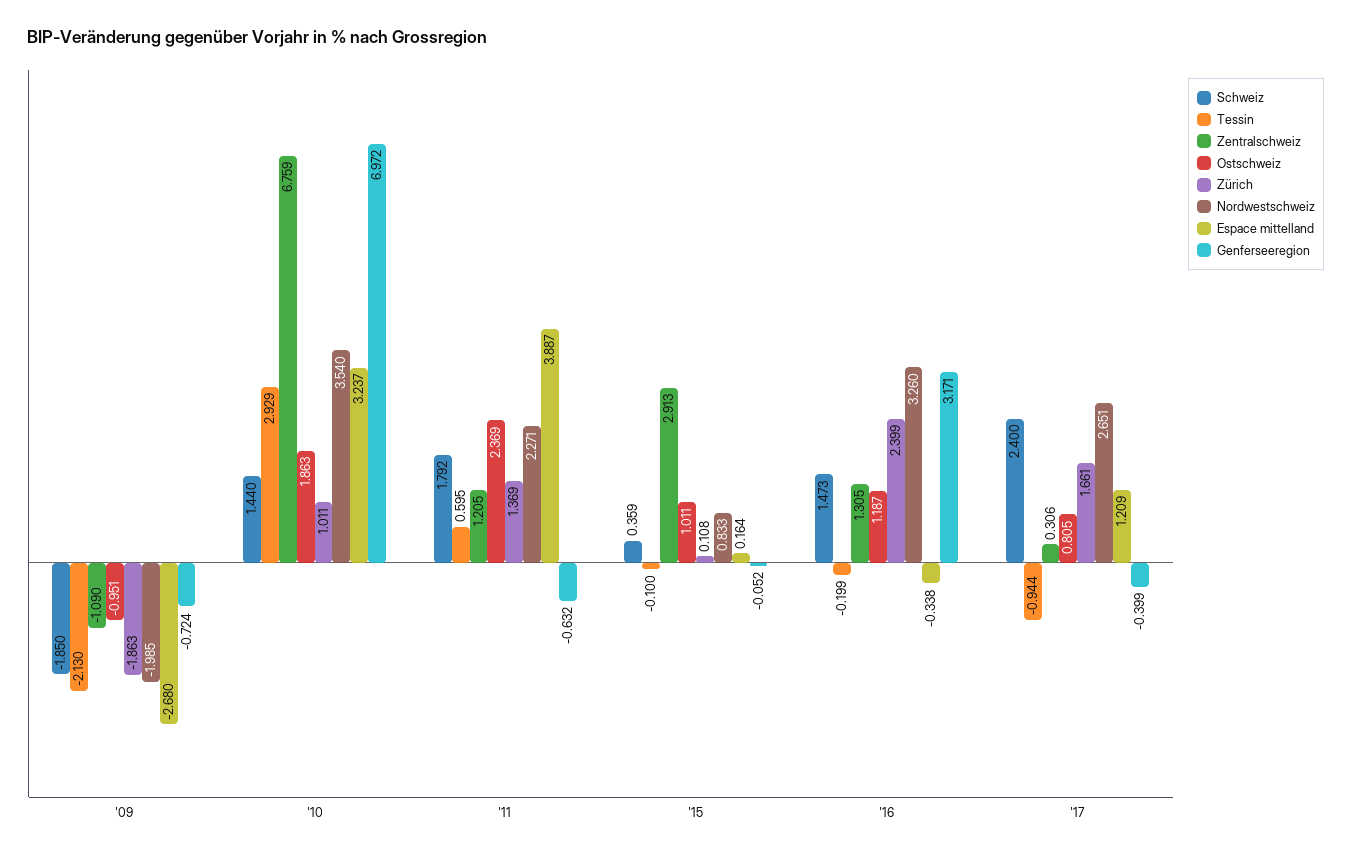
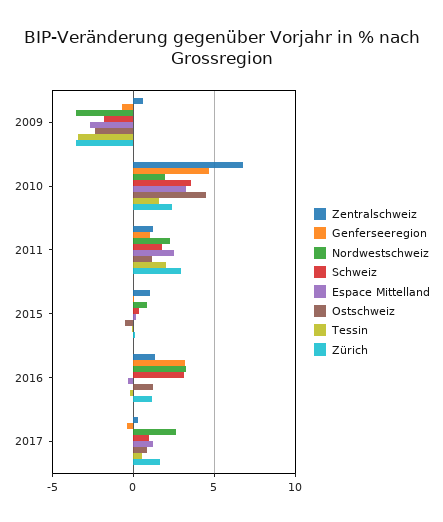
  {
    "Schweiz": {
      "'09": -1.85,
-     "'10": 1.44,
+     "'10": 3.5,
      "'11": 1.792,
      "'15": 0.359,
-     "'16": 1.473,
+     "'16": 3,
-     "'17": 2.4
+     "'17": 1
    },
    "Tessin": {
-     "'09": -2.13,
+     "'09": -3.5,
-     "'10": 2.929,
+     "'10": 1.5,
-     "'11": 0.595,
+     "'11": 2,
      "'15": -0.1,
      "'16": -0.199,
-     "'17": -0.944
+     "'17": 0.5
    },
    "Zentralschweiz": {
-     "'09": -1.09,
+     "'09": 0.5,
      "'10": 6.759,
      "'11": 1.205,
-     "'15": 2.913,
+     "'15": 1,
      "'16": 1.305,
      "'17": 0.306
    },
    "Ostschweiz": {
-     "'09": -0.951,
+     "'09": -2.5,
-     "'10": 1.863,
+     "'10": 4.5,
-     "'11": 2.369,
+     "'11": 1,
-     "'15": 1.011,
+     "'15": -0.5,
      "'16": 1.187,
      "'17": 0.805
    },
    "Zürich": {
-     "'09": -1.863,
+     "'09": -3.5,
-     "'10": 1.011,
+     "'10": 2.5,
-     "'11": 1.369,
+     "'11": 3,
      "'15": 0.108,
-     "'16": 2.399,
+     "'16": 1,
      "'17": 1.661
    },
    "Nordwestschweiz": {
-     "'09": -1.985,
+     "'09": -3.5,
-     "'10": 3.54,
+     "'10": 2,
      "'11": 2.271,
      "'15": 0.833,
      "'16": 3.26,
      "'17": 2.651
    },
    "Espace mittelland": {
      "'09": -2.68,
      "'10": 3.237,
-     "'11": 3.887,
+     "'11": 2.5,
      "'15": 0.164,
      "'16": -0.338,
      "'17": 1.209
    },
    "Genferseeregion": {
      "'09": -0.724,
-     "'10": 6.972,
+     "'10": 4.5,
-     "'11": -0.632,
+     "'11": 1,
      "'15": -0.052,
      "'16": 3.171,
      "'17": -0.399
    }
  }

